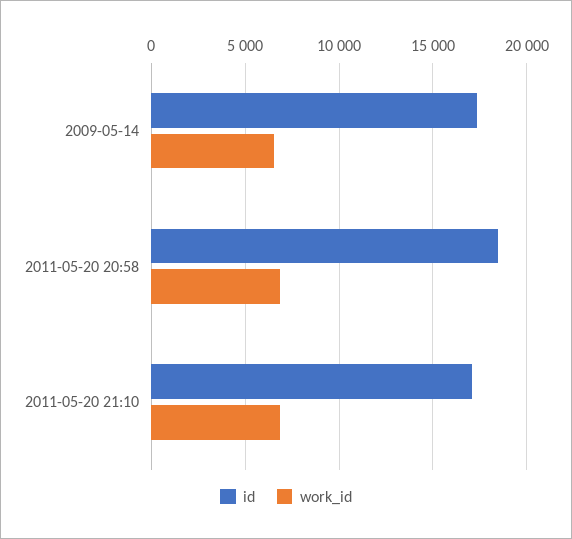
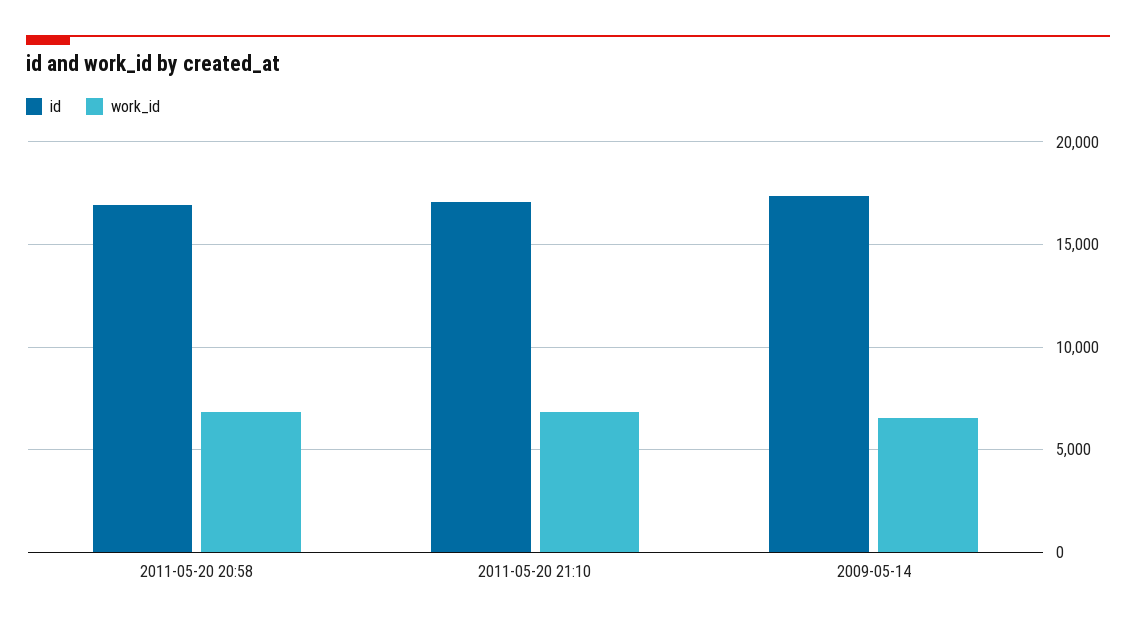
  {
    "id": {
      "2009-05-14": 17500,
-     "2011-05-20 20:58": 18500,
+     "2011-05-20 20:58": 17000,
      "2011-05-20 21:10": 17000
    },
    "work_id": {
      "2009-05-14": 6500,
      "2011-05-20 20:58": 7000,
      "2011-05-20 21:10": 7000
    }
  }

